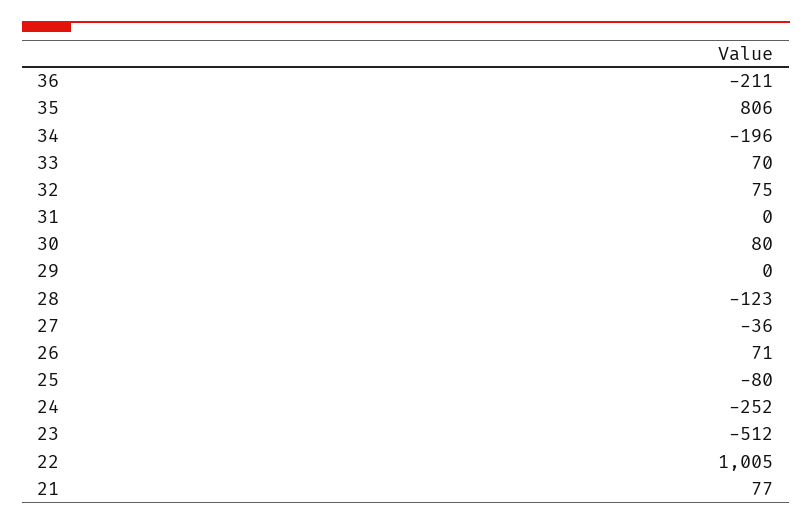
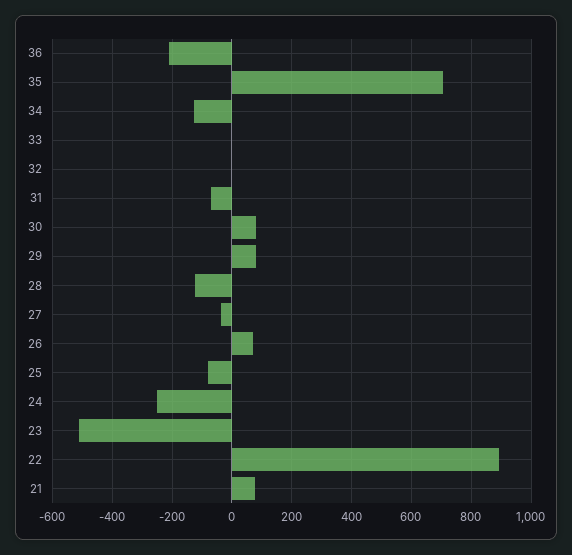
  {
    "36": -211,
-   "35": 806,
+   "35": 700,
-   "34": -196,
+   "34": -125,
-   "33": 70,
+   "33": 0,
-   "32": 75,
+   "32": 0,
-   "31": 0,
+   "31": -75,
    "30": 80,
-   "29": 0,
+   "29": 75,
    "28": -123,
    "27": -36,
    "26": 71,
    "25": -80,
    "24": -252,
    "23": -512,
-   "22": 1005,
+   "22": 900,
    "21": 77
  }

